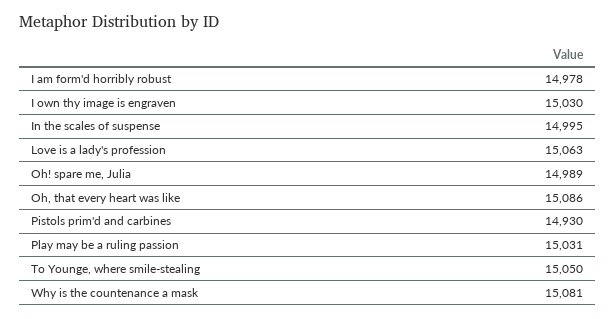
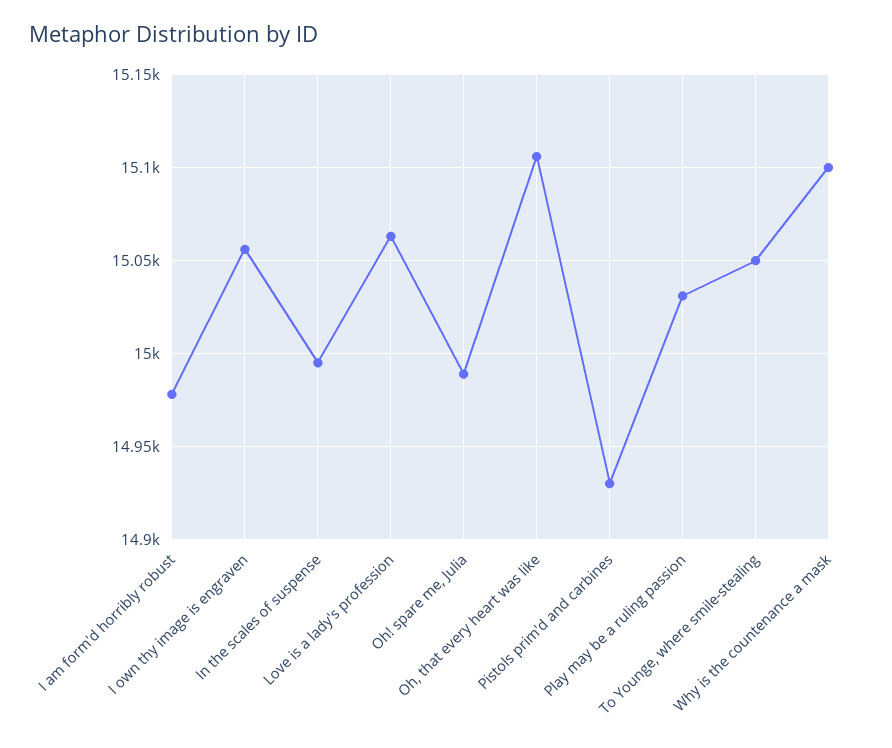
  {
    "I am form'd horribly robust": 14978,
-   "I own thy image is engraven": 15030,
+   "I own thy image is engraven": 15055,
    "In the scales of suspense": 14995,
    "Love is a lady's profession": 15063,
    "Oh! spare me, Julia": 14989,
-   "Oh, that every heart was like": 15086,
+   "Oh, that every heart was like": 15105,
    "Pistols prim'd and carbines": 14930,
    "Play may be a ruling passion": 15031,
    "To Younge, where smile-stealing": 15050,
-   "Why is the countenance a mask": 15081
+   "Why is the countenance a mask": 15100
  }

